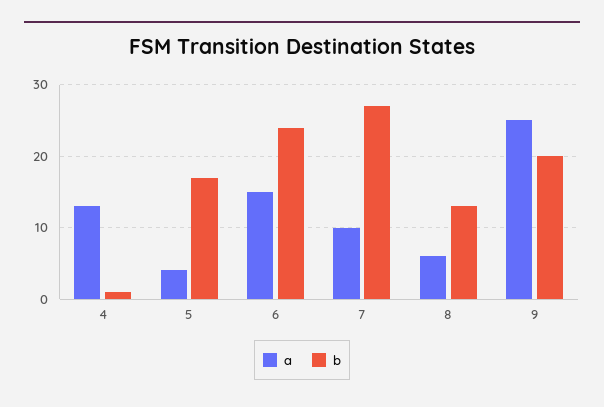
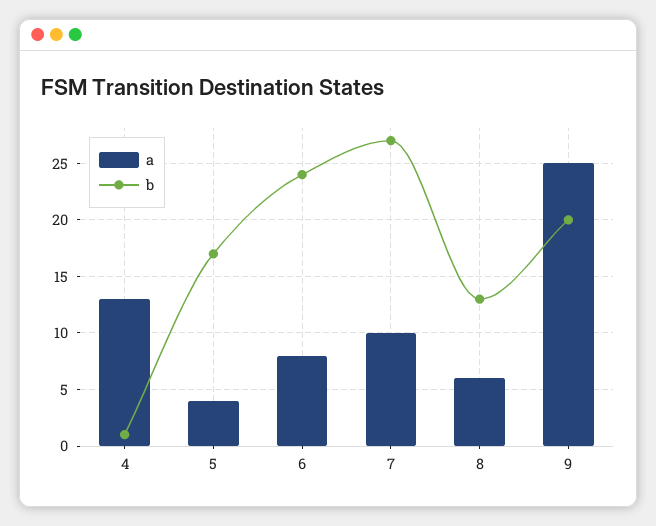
  {
    "a": {
      "4": 13,
      "5": 4,
-     "6": 15,
+     "6": 8,
      "7": 10,
      "8": 6,
      "9": 25
    },
    "b": {
      "4": 1,
      "5": 17,
      "6": 24,
      "7": 27,
      "8": 13,
      "9": 20
    }
  }

